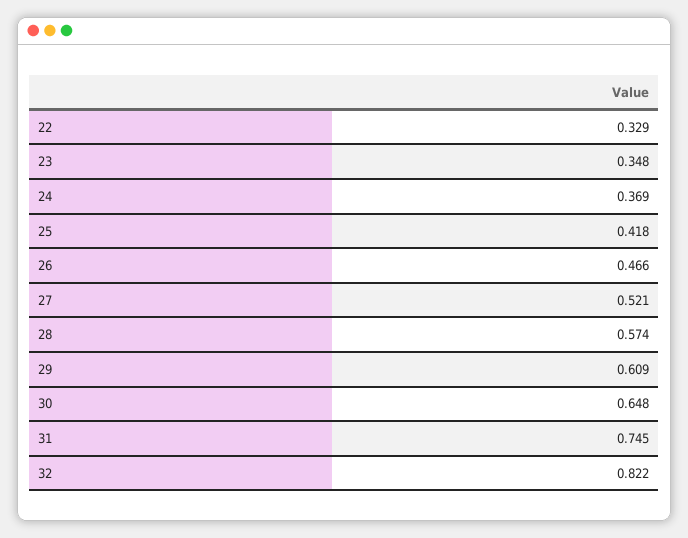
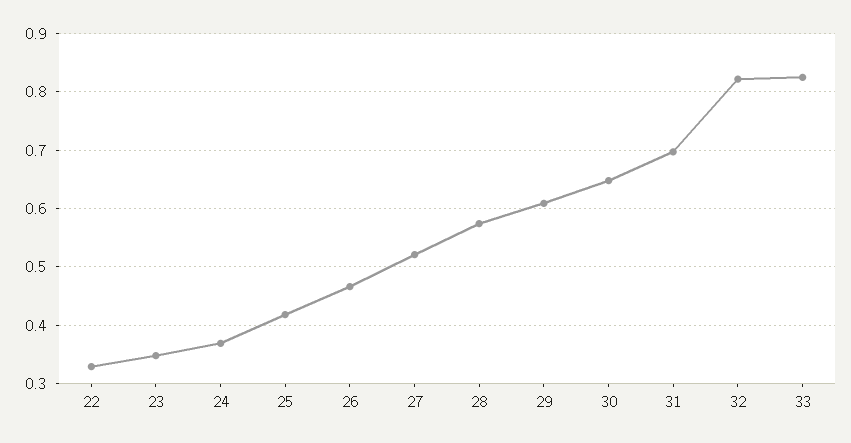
  {
    "22": 0.329,
    "23": 0.348,
    "24": 0.369,
    "25": 0.418,
    "26": 0.466,
    "27": 0.521,
    "28": 0.574,
    "29": 0.609,
    "30": 0.648,
-   "31": 0.745,
+   "31": 0.7,
-   "32": 0.822
+   "32": 0.822,
+   "33": 0.82
  }

